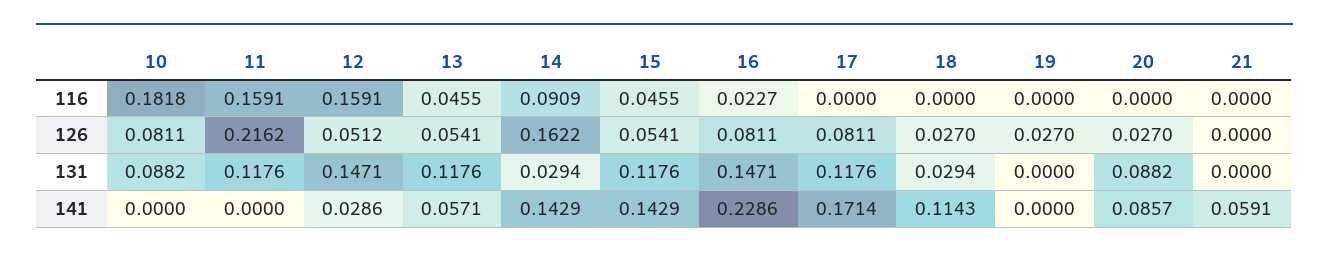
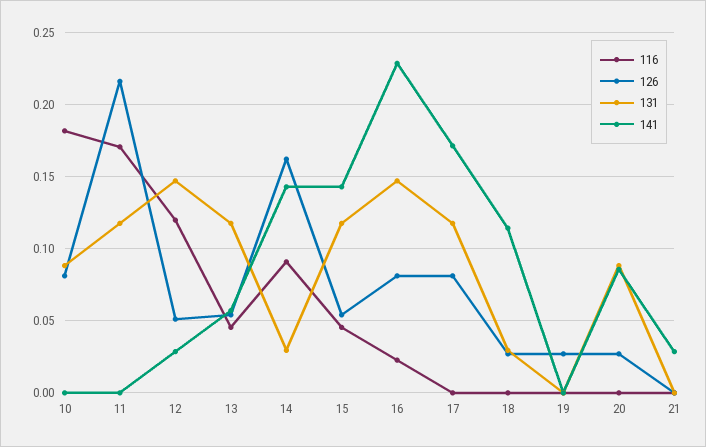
  {
    "116": {
      "10": 0.1818,
-     "11": 0.1591,
+     "11": 0.17,
-     "12": 0.1591,
+     "12": 0.12,
      "13": 0.0455,
      "14": 0.0909,
      "15": 0.0455,
      "16": 0.0227,
      "17": 0,
      "18": 0,
      "19": 0,
      "20": 0,
      "21": 0
    },
    "126": {
      "10": 0.0811,
      "11": 0.2162,
      "12": 0.0512,
      "13": 0.0541,
      "14": 0.1622,
      "15": 0.0541,
      "16": 0.0811,
      "17": 0.0811,
      "18": 0.027,
      "19": 0.027,
      "20": 0.027,
      "21": 0
    },
    "131": {
      "10": 0.0882,
      "11": 0.1176,
      "12": 0.1471,
      "13": 0.1176,
      "14": 0.0294,
      "15": 0.1176,
      "16": 0.1471,
      "17": 0.1176,
      "18": 0.0294,
      "19": 0,
      "20": 0.0882,
      "21": 0
    },
    "141": {
      "10": 0,
      "11": 0,
      "12": 0.0286,
      "13": 0.0571,
      "14": 0.1429,
      "15": 0.1429,
      "16": 0.2286,
      "17": 0.1714,
      "18": 0.1143,
      "19": 0,
      "20": 0.0857,
-     "21": 0.0591
+     "21": 0.03
    }
  }

